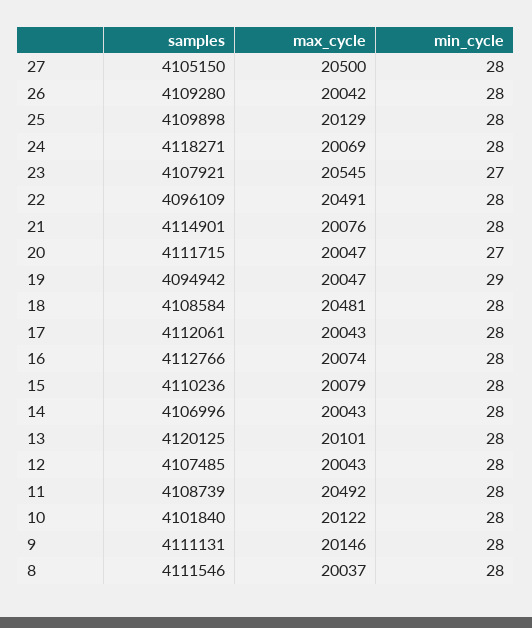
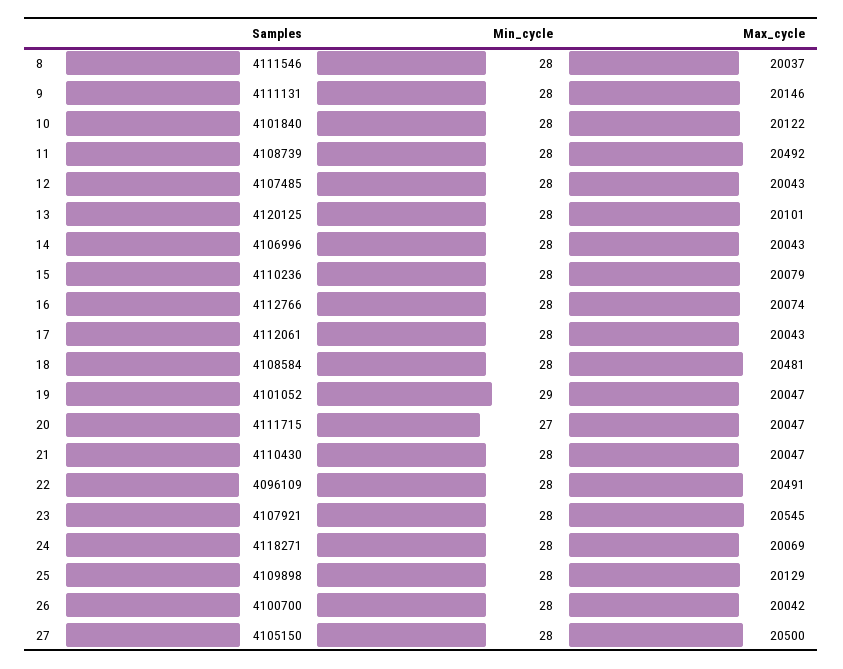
  {
    "samples": {
      "27": 4105150,
-     "26": 4109280,
+     "26": 4100700,
      "25": 4109898,
      "24": 4118271,
      "23": 4107921,
      "22": 4096109,
-     "21": 4114901,
+     "21": 4110430,
      "20": 4111715,
-     "19": 4094942,
+     "19": 4101052,
      "18": 4108584,
      "17": 4112061,
      "16": 4112766,
      "15": 4110236,
      "14": 4106996,
      "13": 4120125,
      "12": 4107485,
      "11": 4108739,
      "10": 4101840,
      "9": 4111131,
      "8": 4111546
    },
    "max_cycle": {
      "27": 20500,
      "26": 20042,
      "25": 20129,
      "24": 20069,
      "23": 20545,
      "22": 20491,
-     "21": 20076,
+     "21": 20047,
      "20": 20047,
      "19": 20047,
      "18": 20481,
      "17": 20043,
      "16": 20074,
      "15": 20079,
      "14": 20043,
      "13": 20101,
      "12": 20043,
      "11": 20492,
      "10": 20122,
      "9": 20146,
      "8": 20037
    },
    "min_cycle": {
      "27": 28,
      "26": 28,
      "25": 28,
      "24": 28,
-     "23": 27,
+     "23": 28,
      "22": 28,
      "21": 28,
      "20": 27,
      "19": 29,
      "18": 28,
      "17": 28,
      "16": 28,
      "15": 28,
      "14": 28,
      "13": 28,
      "12": 28,
      "11": 28,
      "10": 28,
      "9": 28,
      "8": 28
    }
  }

